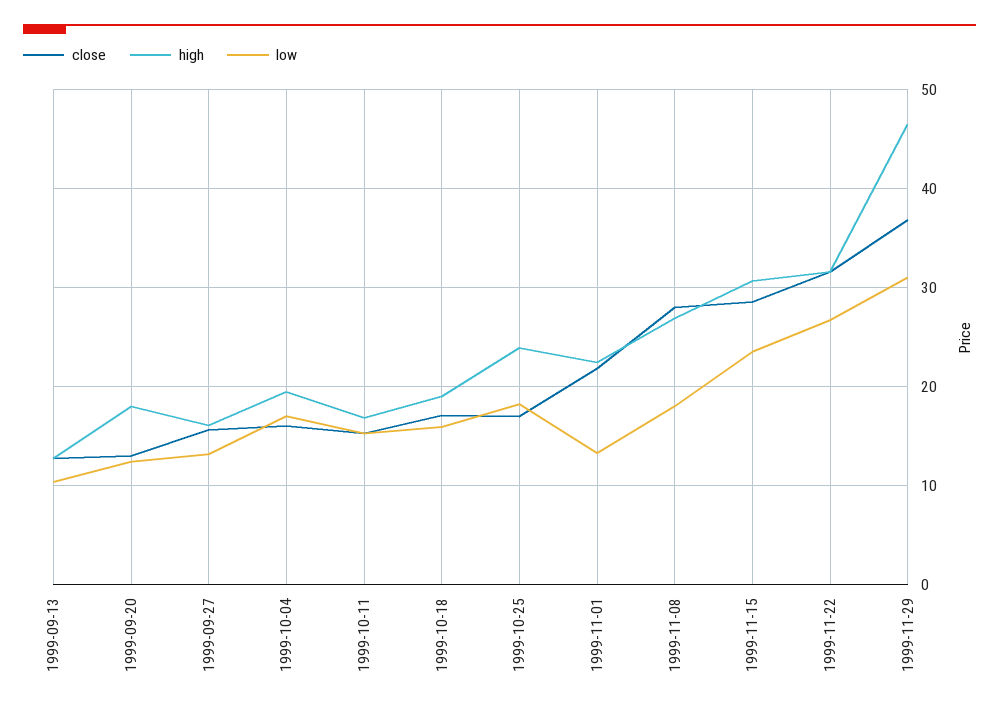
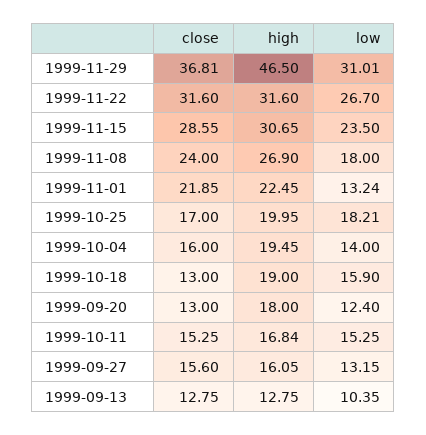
  {
    "close": {
      "1999-09-13": 12.75,
      "1999-09-20": 13,
      "1999-09-27": 15.6,
      "1999-10-04": 16,
      "1999-10-11": 15.25,
-     "1999-10-18": 17,
+     "1999-10-18": 13,
      "1999-10-25": 17,
      "1999-11-01": 21.85,
-     "1999-11-08": 28,
+     "1999-11-08": 24,
      "1999-11-15": 28.55,
      "1999-11-22": 31.6,
      "1999-11-29": 36.81
    },
    "high": {
      "1999-09-13": 12.75,
      "1999-09-20": 18,
      "1999-09-27": 16.05,
      "1999-10-04": 19.45,
      "1999-10-11": 16.84,
      "1999-10-18": 19,
-     "1999-10-25": 24,
+     "1999-10-25": 19.95,
      "1999-11-01": 22.45,
      "1999-11-08": 26.9,
      "1999-11-15": 30.65,
      "1999-11-22": 31.6,
      "1999-11-29": 46.5
    },
    "low": {
      "1999-09-13": 10.35,
      "1999-09-20": 12.4,
      "1999-09-27": 13.15,
-     "1999-10-04": 17,
+     "1999-10-04": 14,
      "1999-10-11": 15.25,
      "1999-10-18": 15.9,
      "1999-10-25": 18.21,
      "1999-11-01": 13.24,
      "1999-11-08": 18,
      "1999-11-15": 23.5,
      "1999-11-22": 26.7,
      "1999-11-29": 31.01
    }
  }

